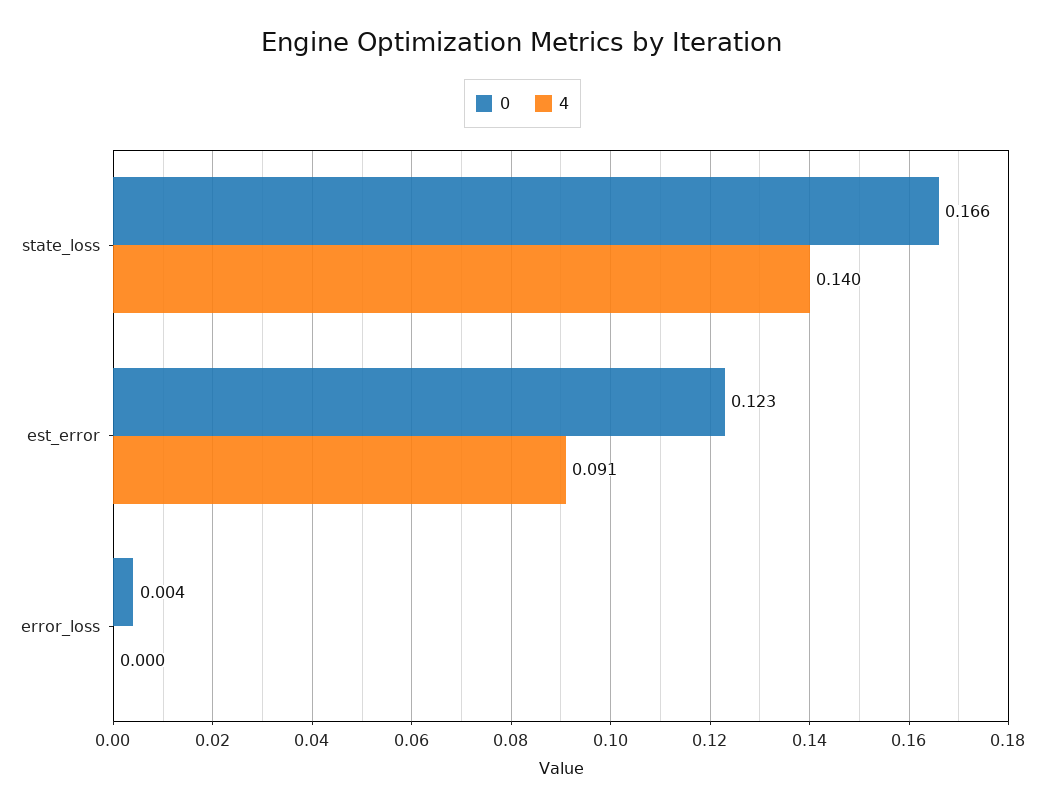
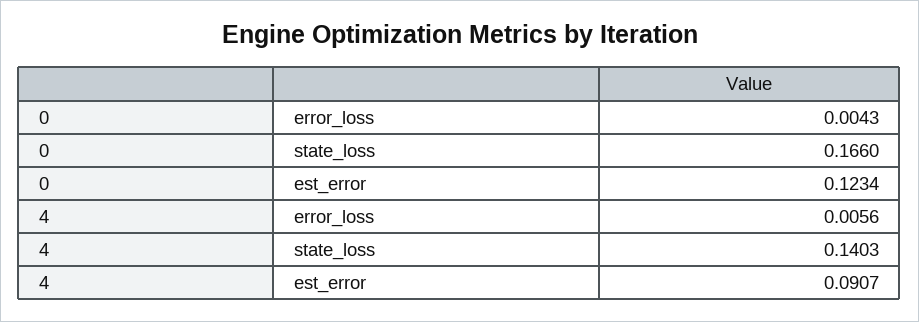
  {
    "0": {
      "state_loss": 0.166,
      "est_error": 0.1234,
      "error_loss": 0.0043
    },
    "4": {
      "state_loss": 0.1403,
      "est_error": 0.0907,
-     "error_loss": 0
+     "error_loss": 0.0056
    }
  }

